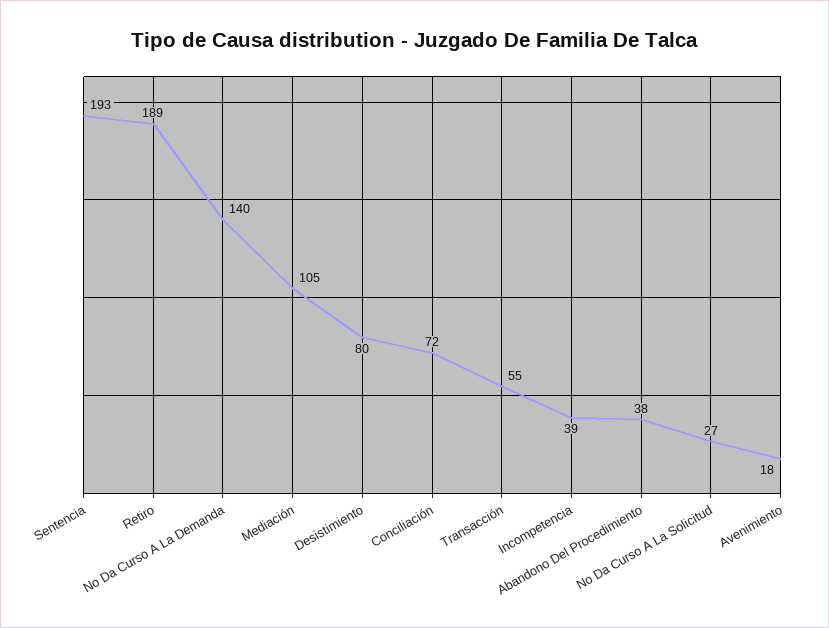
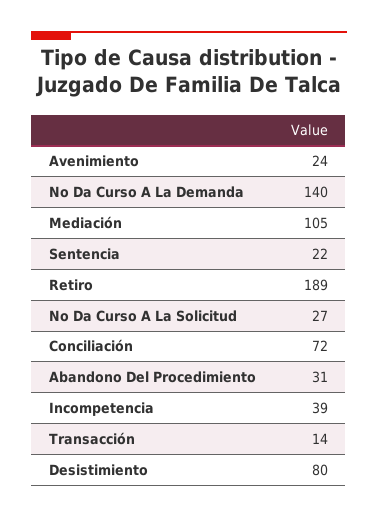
  {
-   "Sentencia": 193,
+   "Sentencia": 22,
    "Retiro": 189,
    "No Da Curso A La Demanda": 140,
    "Mediación": 105,
    "Desistimiento": 80,
    "Conciliación": 72,
-   "Transacción": 55,
+   "Transacción": 14,
    "Incompetencia": 39,
-   "Abandono Del Procedimiento": 38,
+   "Abandono Del Procedimiento": 31,
    "No Da Curso A La Solicitud": 27,
-   "Avenimiento": 18
+   "Avenimiento": 24
  }

